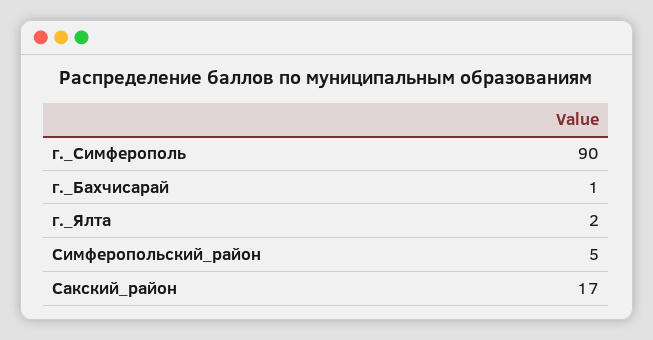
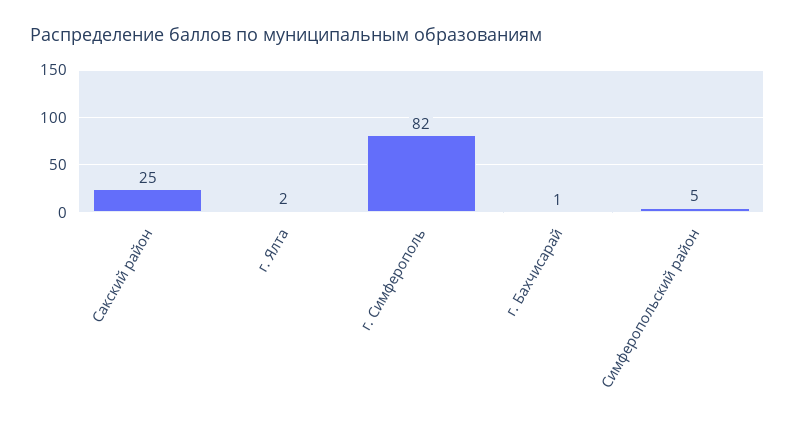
  {
-   "г._Симферополь": 90,
+   "г._Симферополь": 82,
    "г._Бахчисарай": 1,
    "г._Ялта": 2,
    "Симферопольский_район": 5,
-   "Сакский_район": 17
+   "Сакский_район": 25
  }

